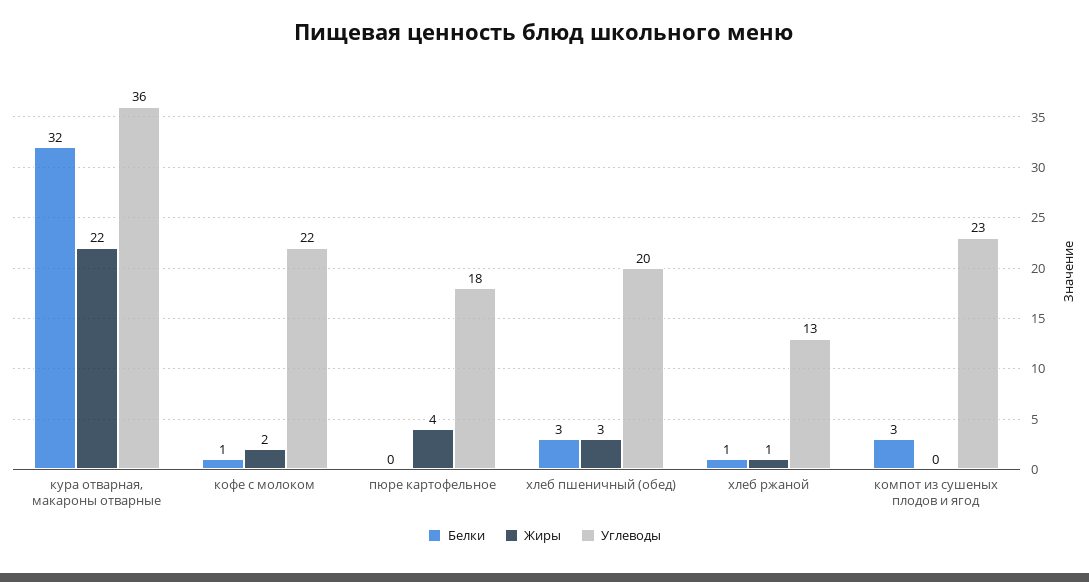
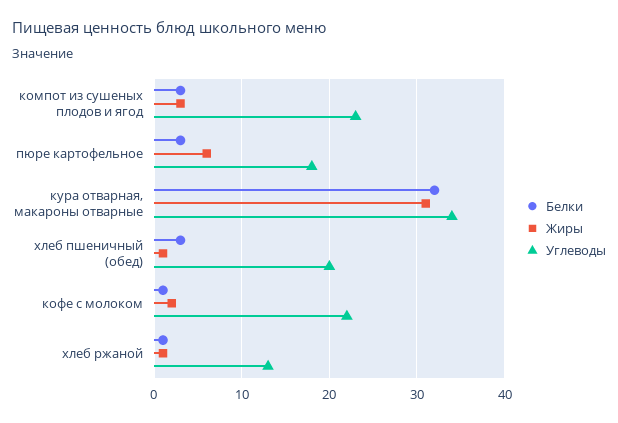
  {
    "Белки": {
      "кура отварная, макароны отварные": 32,
      "кофе с молоком": 1,
-     "пюре картофельное": 0,
+     "пюре картофельное": 3,
      "хлеб пшеничный (обед)": 3,
      "хлеб ржаной": 1,
      "компот из сушеных плодов и ягод": 3
    },
    "Жиры": {
-     "кура отварная, макароны отварные": 22,
+     "кура отварная, макароны отварные": 31,
      "кофе с молоком": 2,
-     "пюре картофельное": 4,
+     "пюре картофельное": 6,
-     "хлеб пшеничный (обед)": 3,
+     "хлеб пшеничный (обед)": 1,
      "хлеб ржаной": 1,
-     "компот из сушеных плодов и ягод": 0
+     "компот из сушеных плодов и ягод": 3
    },
    "Углеводы": {
-     "кура отварная, макароны отварные": 36,
+     "кура отварная, макароны отварные": 34,
      "кофе с молоком": 22,
      "пюре картофельное": 18,
      "хлеб пшеничный (обед)": 20,
      "хлеб ржаной": 13,
      "компот из сушеных плодов и ягод": 23
    }
  }

